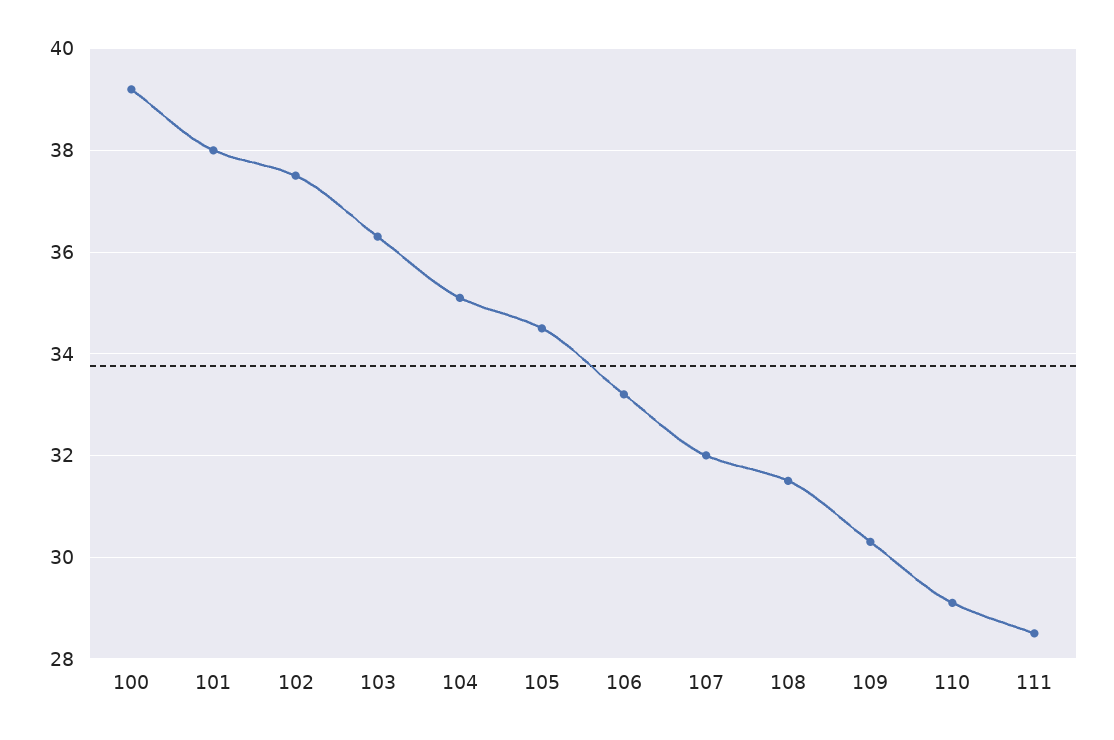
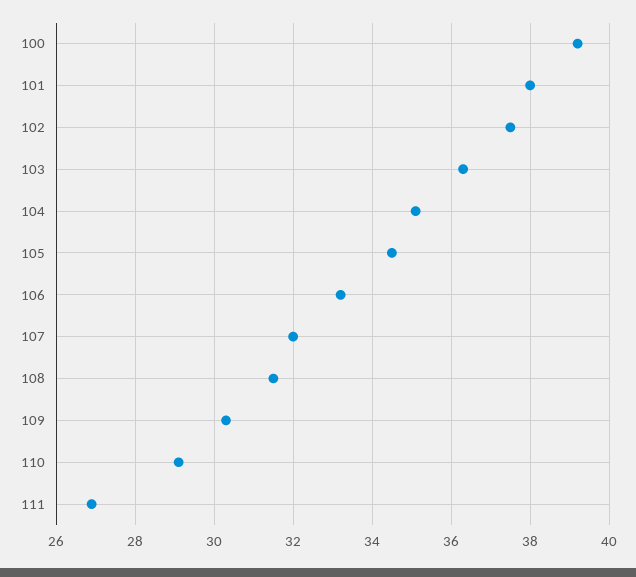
  {
    "100": 39,
    "101": 38,
    "102": 37.5,
    "103": 36.5,
    "104": 35,
    "105": 34.5,
    "106": 33,
    "107": 32,
    "108": 31.5,
    "109": 30.5,
    "110": 29,
-   "111": 28.5
+   "111": 27
  }

